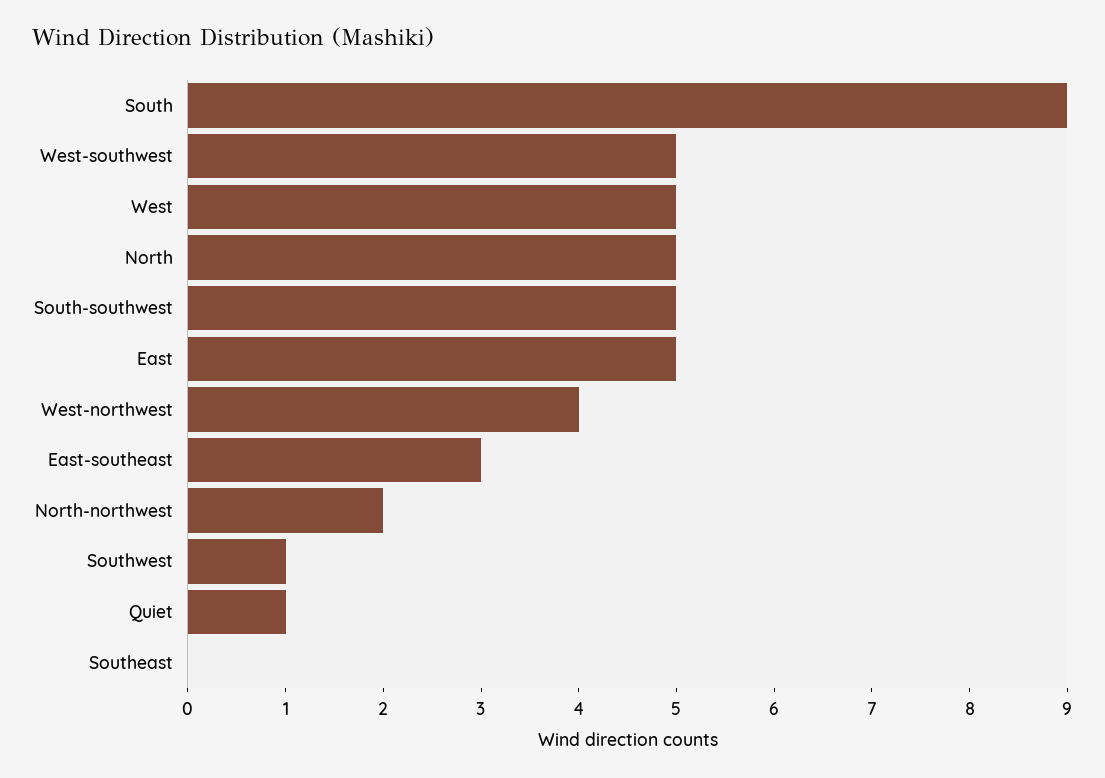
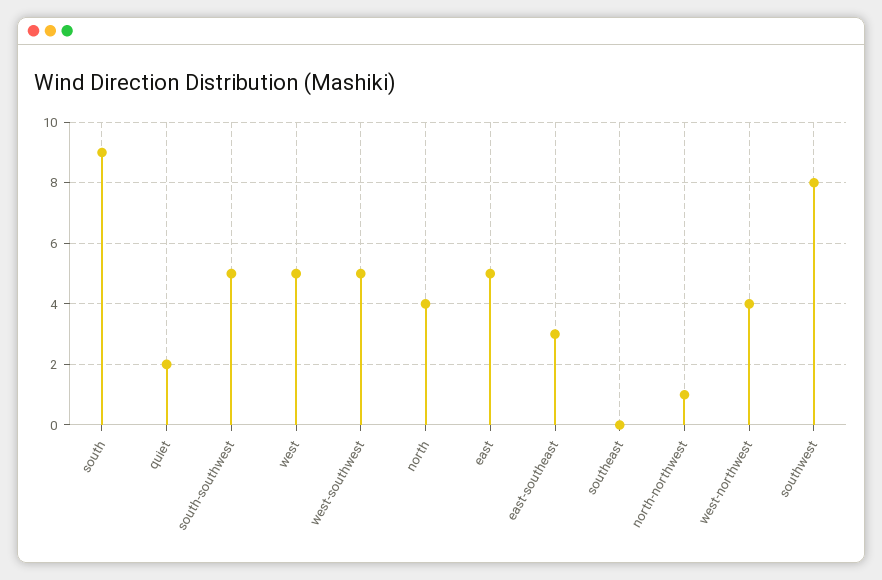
  {
    "South": 9,
    "West-southwest": 5,
    "West": 5,
-   "North": 5,
+   "North": 4,
    "South-southwest": 5,
    "East": 5,
    "West-northwest": 4,
    "East-southeast": 3,
-   "North-northwest": 2,
+   "North-northwest": 1,
-   "Southwest": 1,
+   "Southwest": 8,
-   "Quiet": 1,
+   "Quiet": 2,
    "Southeast": 0
  }

